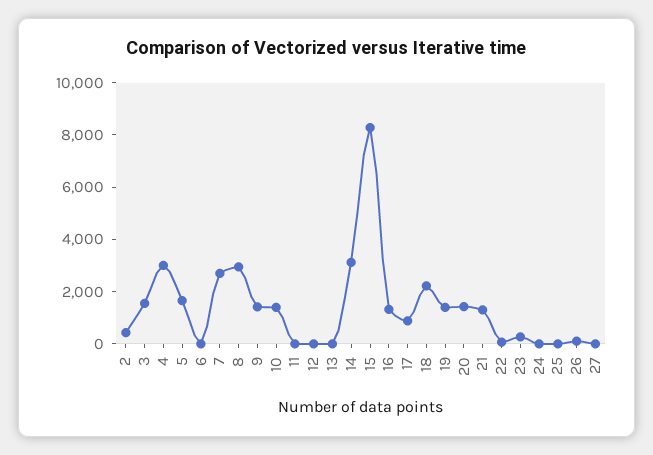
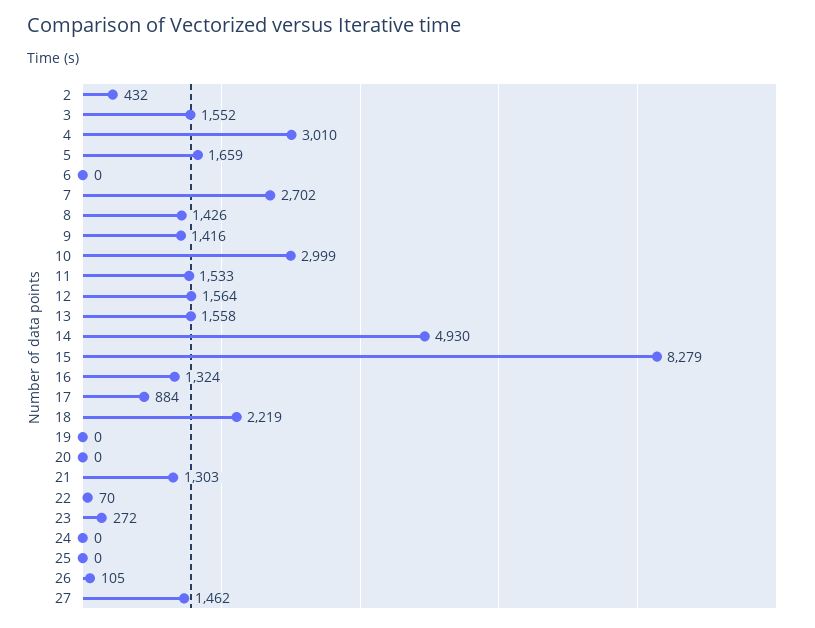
  {
    "2": 432,
    "3": 1552,
    "4": 3010,
    "5": 1659,
    "6": 0,
    "7": 2702,
-   "8": 3000,
+   "8": 1426,
    "9": 1416,
-   "10": 1500,
+   "10": 2999,
-   "11": 0,
+   "11": 1533,
-   "12": 0,
+   "12": 1564,
-   "13": 0,
+   "13": 1558,
-   "14": 3000,
+   "14": 4930,
    "15": 8279,
    "16": 1324,
    "17": 884,
    "18": 2219,
-   "19": 1500,
+   "19": 0,
-   "20": 1500,
+   "20": 0,
    "21": 1303,
    "22": 70,
    "23": 272,
    "24": 0,
    "25": 0,
    "26": 105,
-   "27": 0
+   "27": 1462
  }

